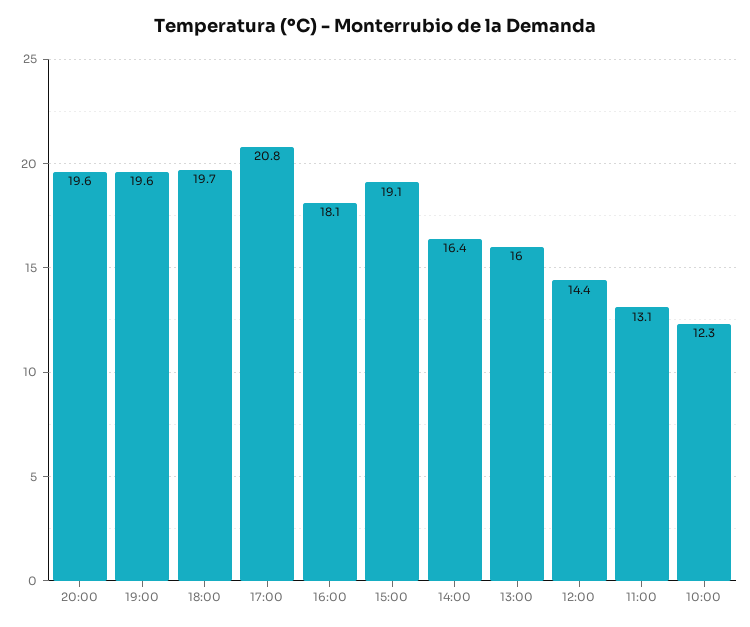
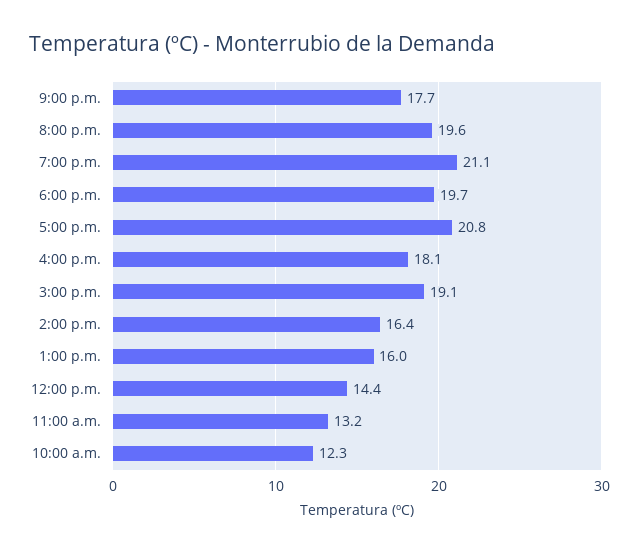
  {
    "20:00": 19.6,
-   "19:00": 19.6,
+   "19:00": 21.1,
    "18:00": 19.7,
    "17:00": 20.8,
    "16:00": 18.1,
    "15:00": 19.1,
    "14:00": 16.4,
    "13:00": 16,
    "12:00": 14.4,
-   "11:00": 13.1,
+   "11:00": 13.2,
-   "10:00": 12.3
+   "10:00": 12.3,
+   "9:00 p.m.": 17.7
  }

